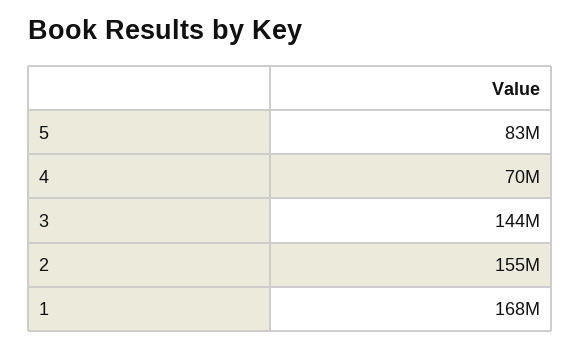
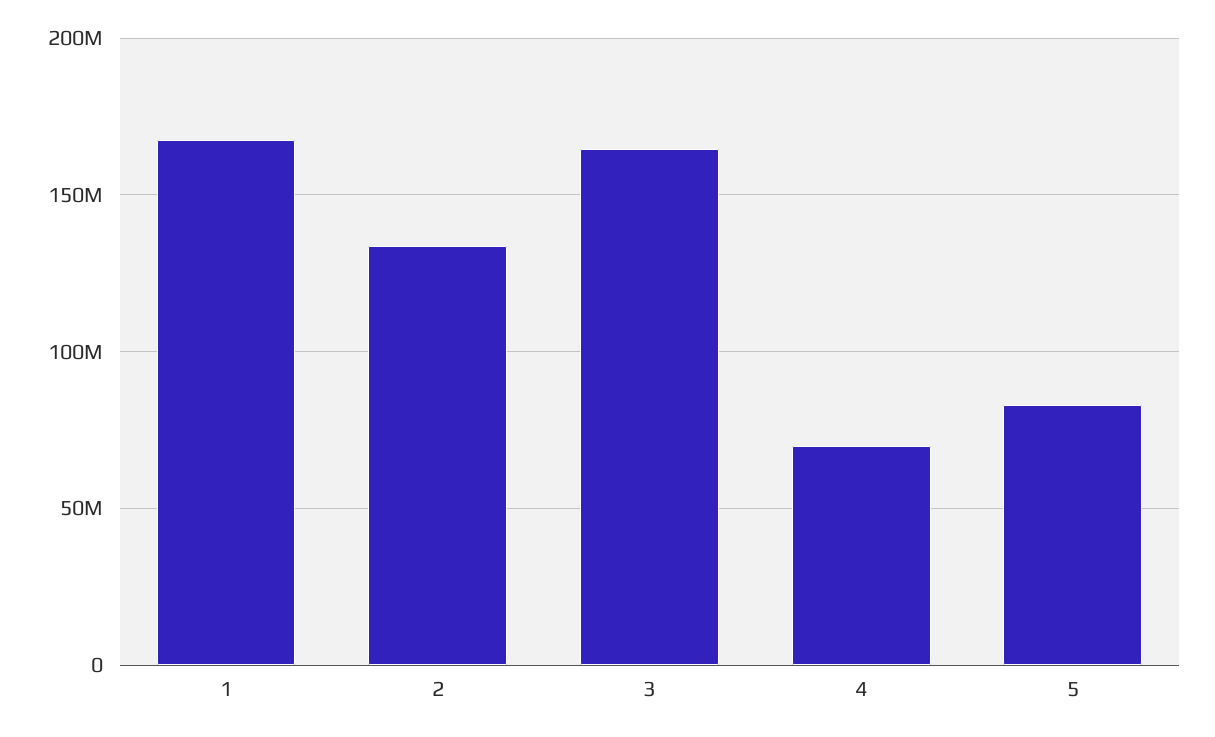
  {
    "5": 83000000,
    "4": 70000000,
-   "3": 144000000,
+   "3": 165000000,
-   "2": 155000000,
+   "2": 135000000,
    "1": 168000000
  }

